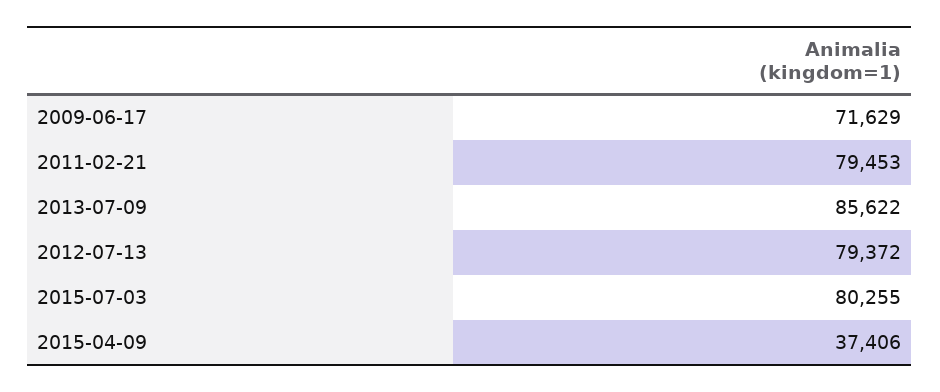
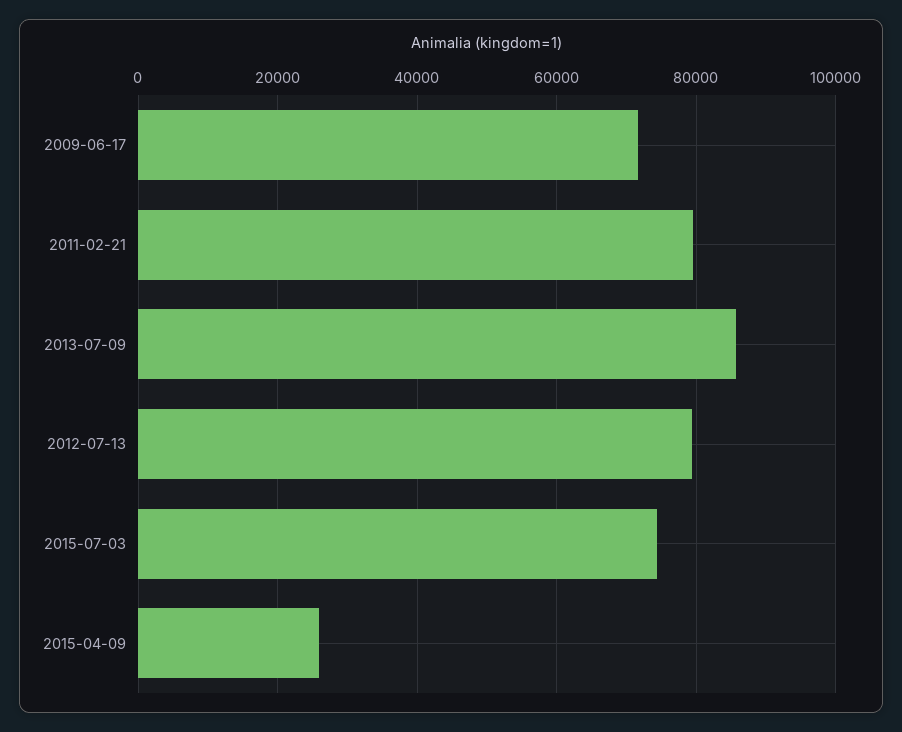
  {
    "2009-06-17": 71629,
    "2011-02-21": 79453,
    "2013-07-09": 85622,
    "2012-07-13": 79372,
-   "2015-07-03": 80255,
+   "2015-07-03": 74000,
-   "2015-04-09": 37406
+   "2015-04-09": 26000
  }

